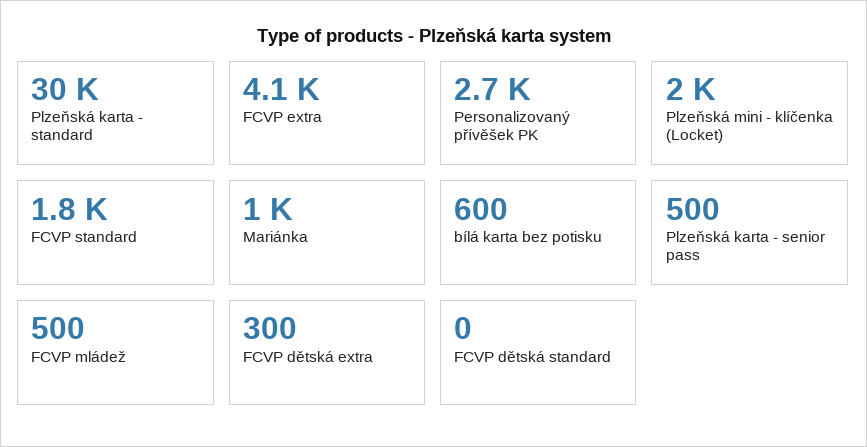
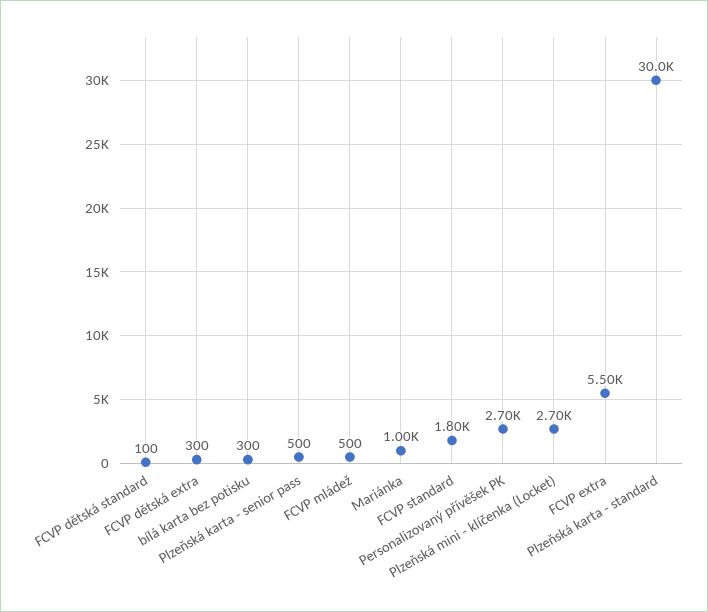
  {
    "Plzeňská karta - standard": 30000,
-   "FCVP extra": 4100,
+   "FCVP extra": 5500,
    "Personalizovaný přívěšek PK": 2700,
-   "Plzeňská mini - klíčenka (Locket)": 2000,
+   "Plzeňská mini - klíčenka (Locket)": 2700,
    "FCVP standard": 1800,
    "Mariánka": 1000,
-   "bílá karta bez potisku": 600,
+   "bílá karta bez potisku": 300,
    "Plzeňská karta - senior pass": 500,
    "FCVP mládež": 500,
    "FCVP dětská extra": 300,
-   "FCVP dětská standard": 0
+   "FCVP dětská standard": 100
  }

